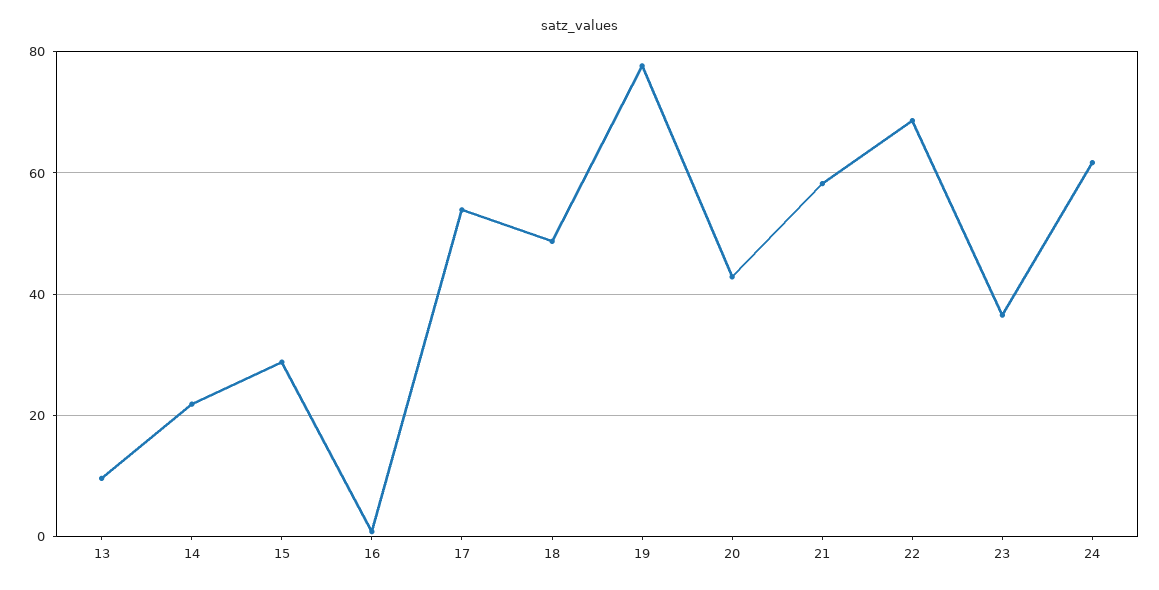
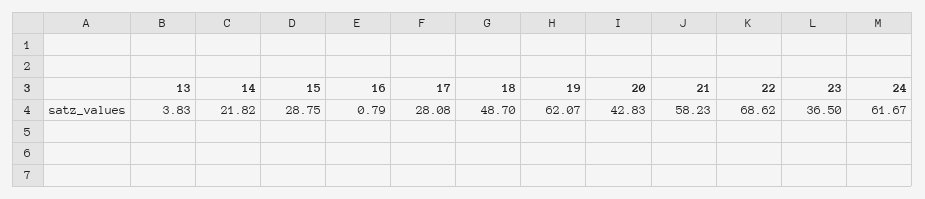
  {
-   "13": 10,
+   "13": 3.83,
    "14": 21.82,
    "15": 28.75,
    "16": 0.79,
-   "17": 54,
+   "17": 28.08,
    "18": 48.7,
-   "19": 78,
+   "19": 62.07,
    "20": 42.83,
    "21": 58.23,
    "22": 68.62,
    "23": 36.5,
    "24": 61.67
  }

